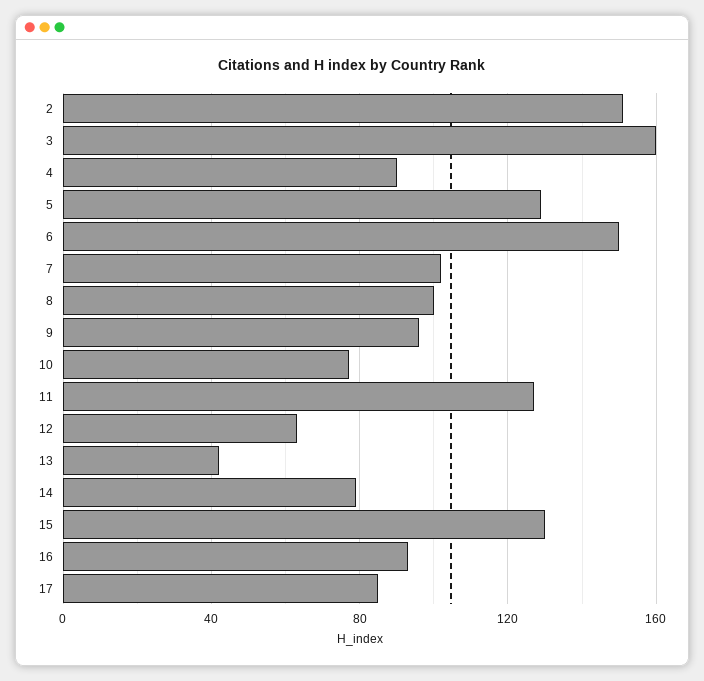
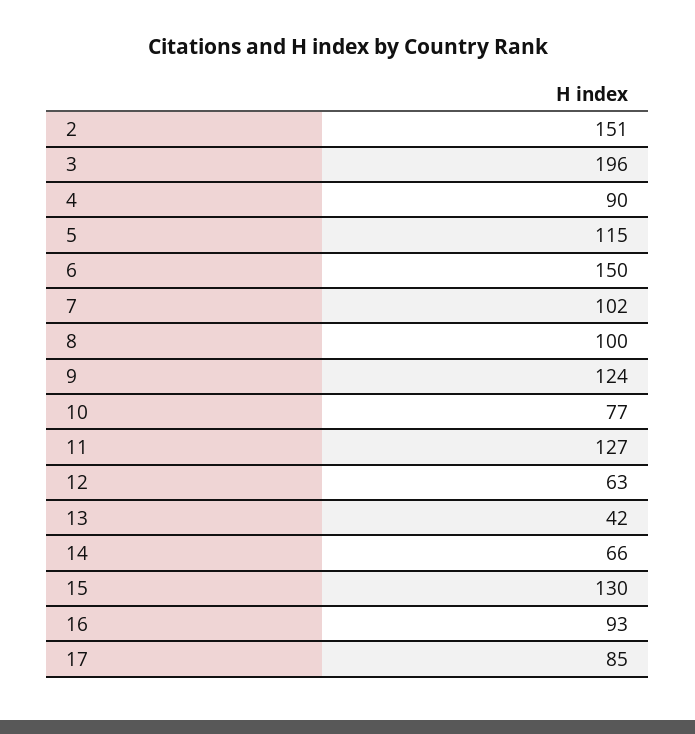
  {
    "2": 151,
-   "3": 160,
+   "3": 196,
    "4": 90,
-   "5": 130,
+   "5": 115,
    "6": 150,
    "7": 102,
    "8": 100,
-   "9": 95,
+   "9": 124,
    "10": 77,
    "11": 127,
    "12": 63,
    "13": 42,
-   "14": 80,
+   "14": 66,
    "15": 130,
    "16": 93,
    "17": 85
  }

